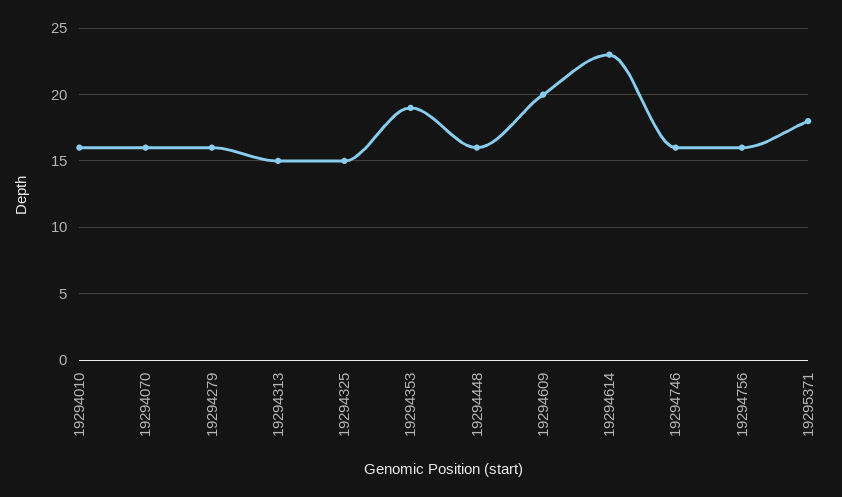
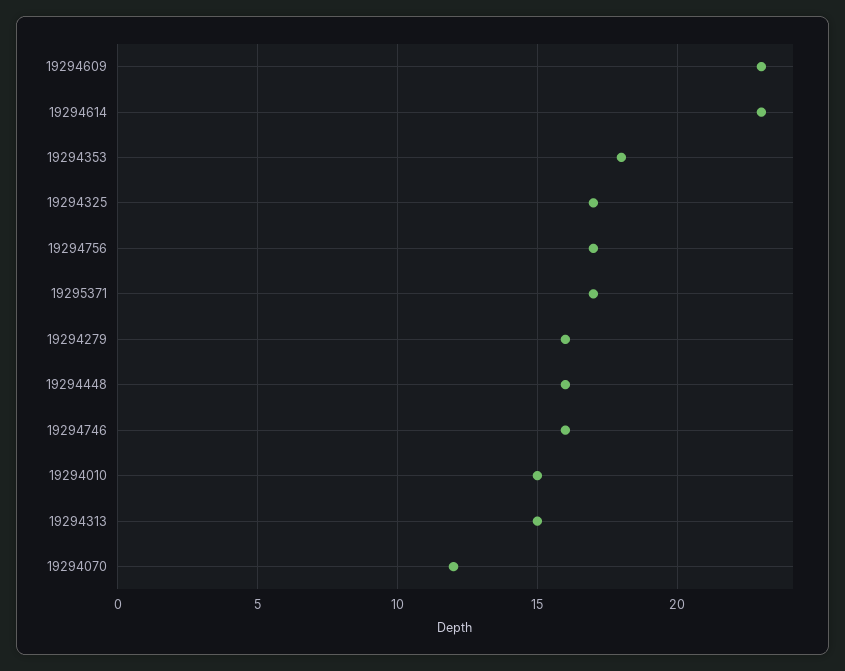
  {
-   "19294010": 16,
+   "19294010": 15,
-   "19294070": 16,
+   "19294070": 12,
    "19294279": 16,
    "19294313": 15,
-   "19294325": 15,
+   "19294325": 17,
-   "19294353": 19,
+   "19294353": 18,
    "19294448": 16,
-   "19294609": 20,
+   "19294609": 23,
    "19294614": 23,
    "19294746": 16,
-   "19294756": 16,
+   "19294756": 17,
-   "19295371": 18
+   "19295371": 17
  }

